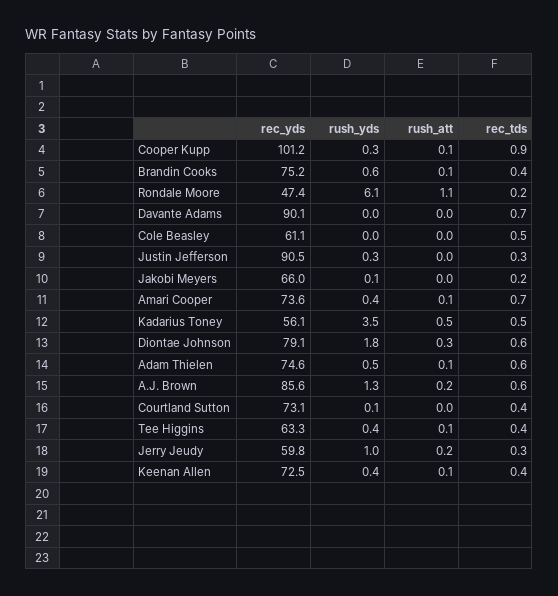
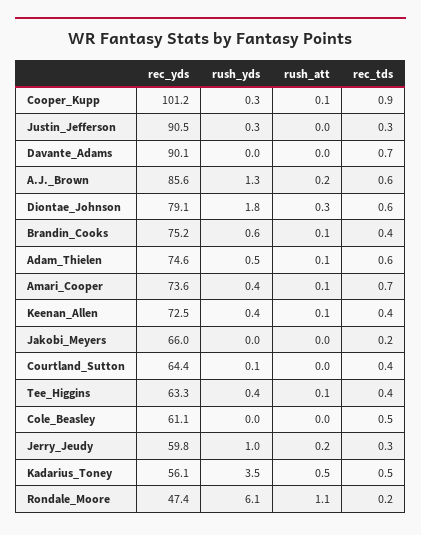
  {
    "rec_yds": {
      "Cooper Kupp": 101.2,
      "Brandin Cooks": 75.2,
      "Rondale Moore": 47.4,
      "Davante Adams": 90.1,
      "Cole Beasley": 61.1,
      "Justin Jefferson": 90.5,
      "Jakobi Meyers": 66,
      "Amari Cooper": 73.6,
      "Kadarius Toney": 56.1,
      "Diontae Johnson": 79.1,
      "Adam Thielen": 74.6,
      "A.J. Brown": 85.6,
-     "Courtland Sutton": 73.1,
+     "Courtland Sutton": 64.4,
      "Tee Higgins": 63.3,
      "Jerry Jeudy": 59.8,
      "Keenan Allen": 72.5
    },
    "rush_yds": {
      "Cooper Kupp": 0.3,
      "Brandin Cooks": 0.6,
      "Rondale Moore": 6.1,
      "Davante Adams": 0,
      "Cole Beasley": 0,
      "Justin Jefferson": 0.3,
-     "Jakobi Meyers": 0.1,
+     "Jakobi Meyers": 0,
      "Amari Cooper": 0.4,
      "Kadarius Toney": 3.5,
      "Diontae Johnson": 1.8,
      "Adam Thielen": 0.5,
      "A.J. Brown": 1.3,
      "Courtland Sutton": 0.1,
      "Tee Higgins": 0.4,
      "Jerry Jeudy": 1,
      "Keenan Allen": 0.4
    },
    "rush_att": {
      "Cooper Kupp": 0.1,
      "Brandin Cooks": 0.1,
      "Rondale Moore": 1.1,
      "Davante Adams": 0,
      "Cole Beasley": 0,
      "Justin Jefferson": 0,
      "Jakobi Meyers": 0,
      "Amari Cooper": 0.1,
      "Kadarius Toney": 0.5,
      "Diontae Johnson": 0.3,
      "Adam Thielen": 0.1,
      "A.J. Brown": 0.2,
      "Courtland Sutton": 0,
      "Tee Higgins": 0.1,
      "Jerry Jeudy": 0.2,
      "Keenan Allen": 0.1
    },
    "rec_tds": {
      "Cooper Kupp": 0.9,
      "Brandin Cooks": 0.4,
      "Rondale Moore": 0.2,
      "Davante Adams": 0.7,
      "Cole Beasley": 0.5,
      "Justin Jefferson": 0.3,
      "Jakobi Meyers": 0.2,
      "Amari Cooper": 0.7,
      "Kadarius Toney": 0.5,
      "Diontae Johnson": 0.6,
      "Adam Thielen": 0.6,
      "A.J. Brown": 0.6,
      "Courtland Sutton": 0.4,
      "Tee Higgins": 0.4,
      "Jerry Jeudy": 0.3,
      "Keenan Allen": 0.4
    }
  }

